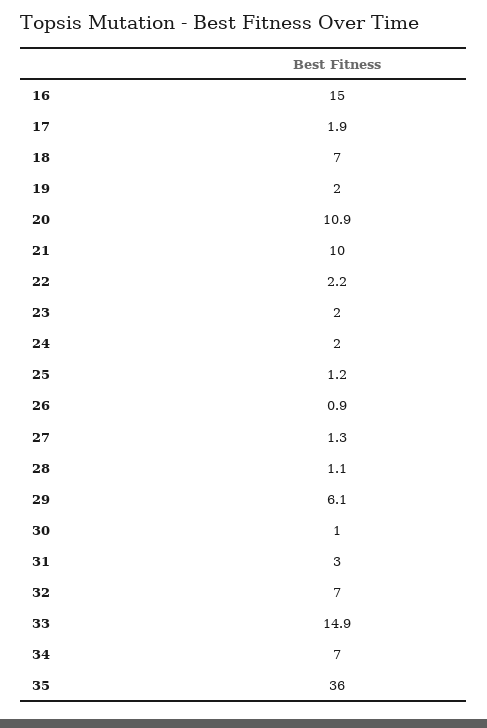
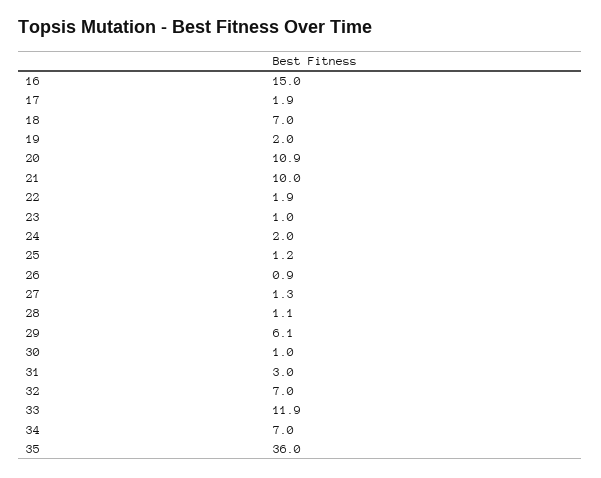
  {
    "16": 15,
    "17": 1.9,
    "18": 7,
    "19": 2,
    "20": 10.9,
    "21": 10,
-   "22": 2.2,
+   "22": 1.9,
-   "23": 2,
+   "23": 1,
    "24": 2,
    "25": 1.2,
    "26": 0.9,
    "27": 1.3,
    "28": 1.1,
    "29": 6.1,
    "30": 1,
    "31": 3,
    "32": 7,
-   "33": 14.9,
+   "33": 11.9,
    "34": 7,
    "35": 36
  }

